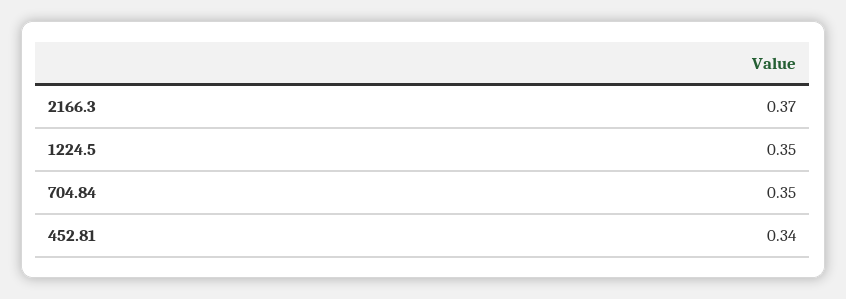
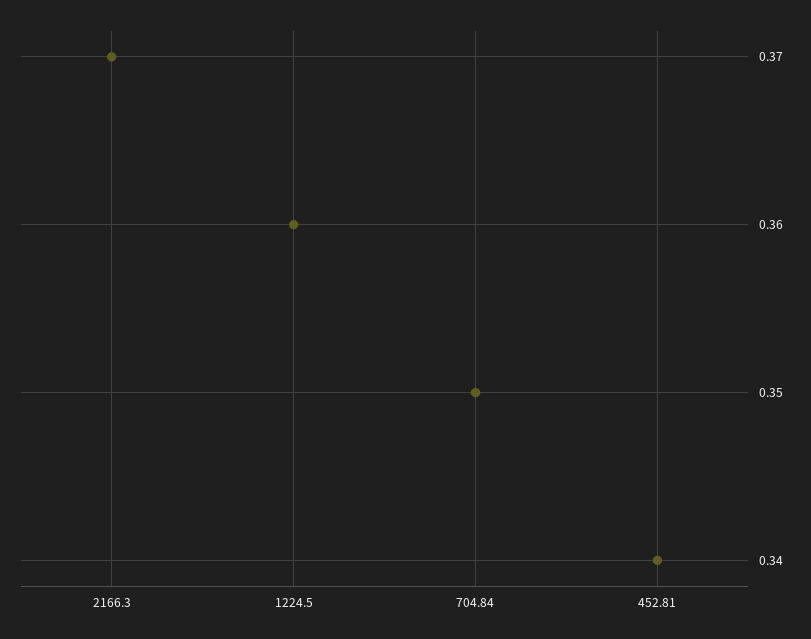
  {
    "2166.3": 0.37,
-   "1224.5": 0.35,
+   "1224.5": 0.36,
    "704.84": 0.35,
    "452.81": 0.34
  }

